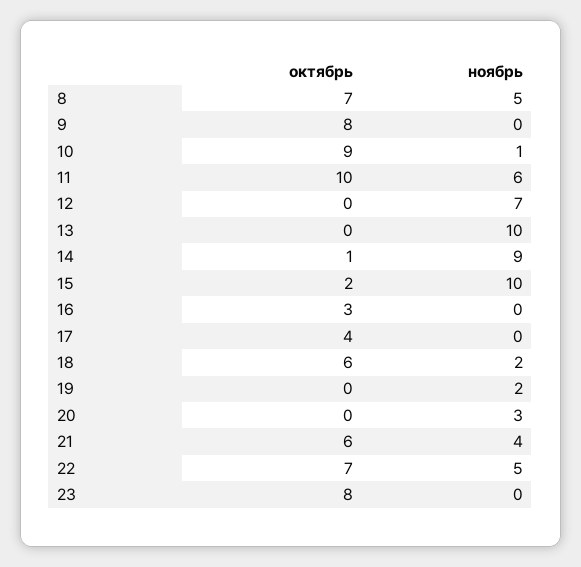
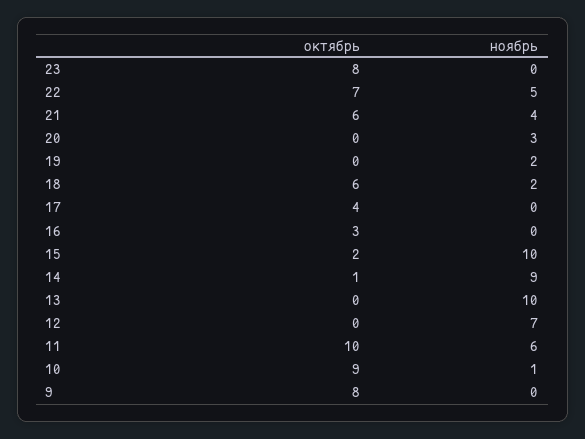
  {
    "октябрь": {
-     "8": 7,
      "9": 8,
      "10": 9,
      "11": 10,
      "12": 0,
      "13": 0,
      "14": 1,
      "15": 2,
      "16": 3,
      "17": 4,
      "18": 6,
      "19": 0,
      "20": 0,
      "21": 6,
      "22": 7,
      "23": 8
    },
    "ноябрь": {
-     "8": 5,
      "9": 0,
      "10": 1,
      "11": 6,
      "12": 7,
      "13": 10,
      "14": 9,
      "15": 10,
      "16": 0,
      "17": 0,
      "18": 2,
      "19": 2,
      "20": 3,
      "21": 4,
      "22": 5,
      "23": 0
    }
  }

